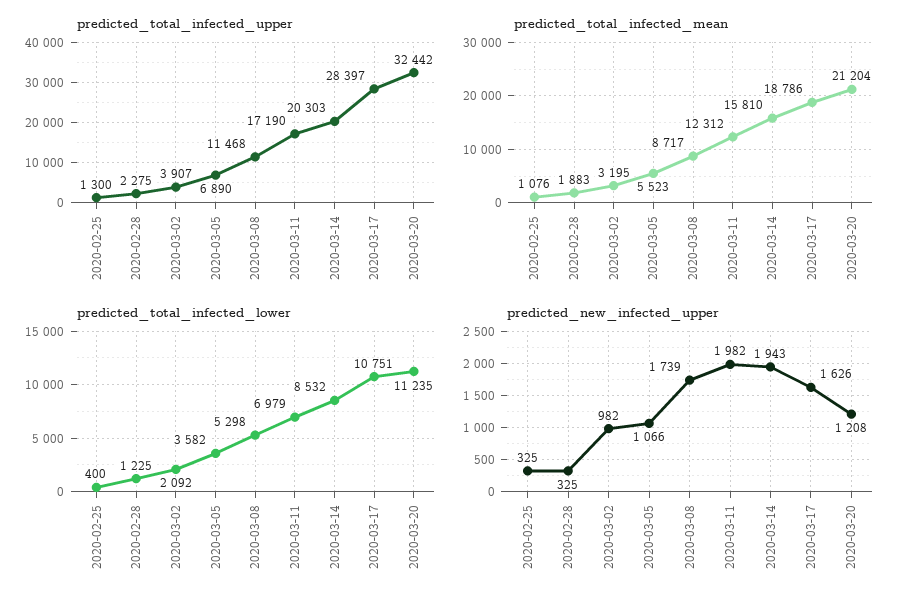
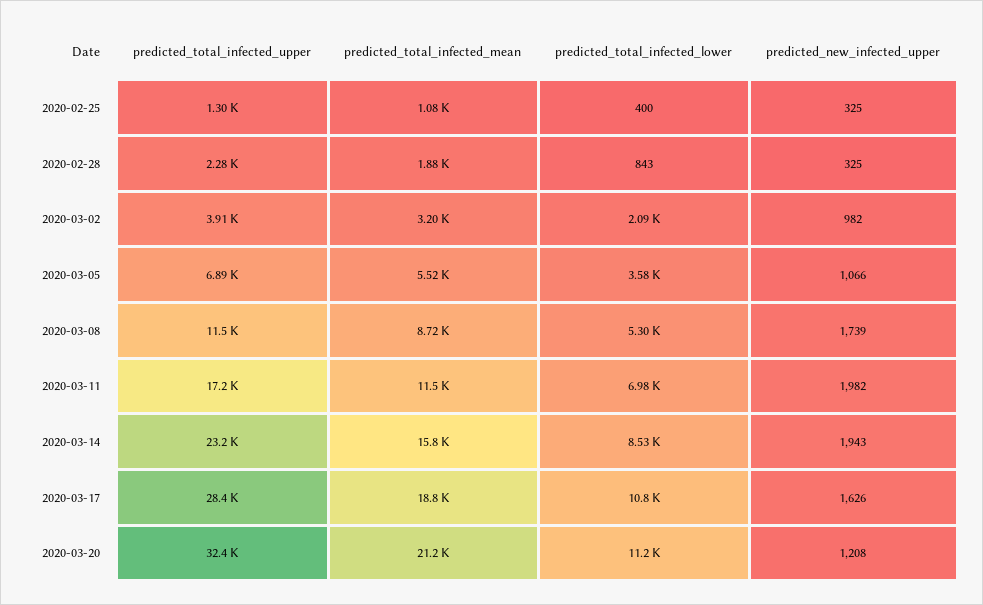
  {
    "predicted_total_infected_upper": {
      "2020-02-25": 1300,
      "2020-02-28": 2275,
      "2020-03-02": 3907,
      "2020-03-05": 6890,
      "2020-03-08": 11468,
      "2020-03-11": 17190,
-     "2020-03-14": 20303,
+     "2020-03-14": 23200,
      "2020-03-17": 28397,
      "2020-03-20": 32442
    },
    "predicted_total_infected_mean": {
      "2020-02-25": 1076,
      "2020-02-28": 1883,
      "2020-03-02": 3195,
      "2020-03-05": 5523,
      "2020-03-08": 8717,
-     "2020-03-11": 12312,
+     "2020-03-11": 11500,
      "2020-03-14": 15810,
      "2020-03-17": 18786,
      "2020-03-20": 21204
    },
    "predicted_total_infected_lower": {
      "2020-02-25": 400,
-     "2020-02-28": 1225,
+     "2020-02-28": 843,
      "2020-03-02": 2092,
      "2020-03-05": 3582,
      "2020-03-08": 5298,
      "2020-03-11": 6979,
      "2020-03-14": 8532,
      "2020-03-17": 10751,
      "2020-03-20": 11235
    },
    "predicted_new_infected_upper": {
      "2020-02-25": 325,
      "2020-02-28": 325,
      "2020-03-02": 982,
      "2020-03-05": 1066,
      "2020-03-08": 1739,
      "2020-03-11": 1982,
      "2020-03-14": 1943,
      "2020-03-17": 1626,
      "2020-03-20": 1208
    }
  }

